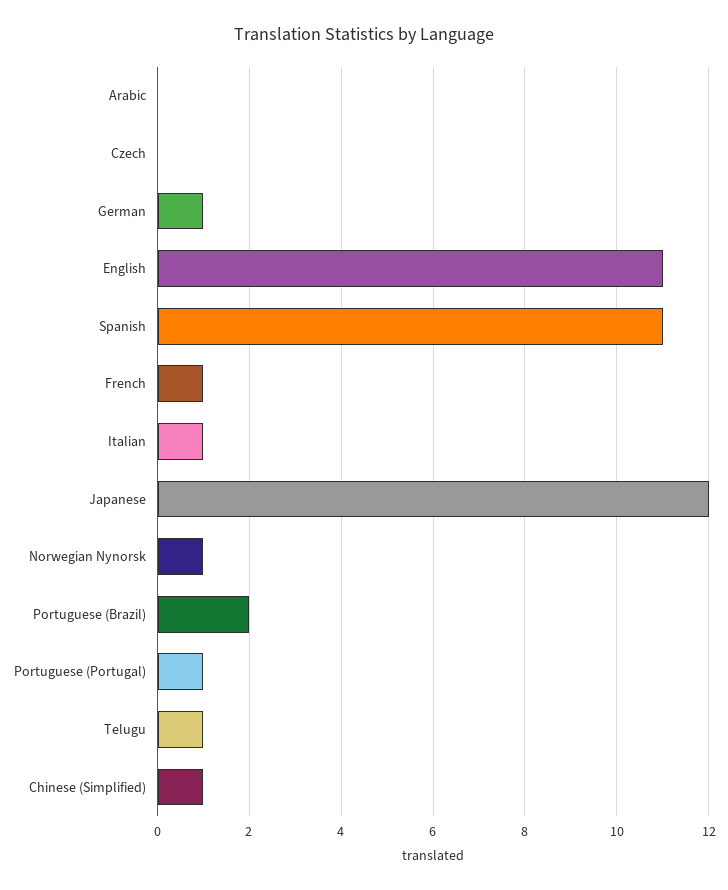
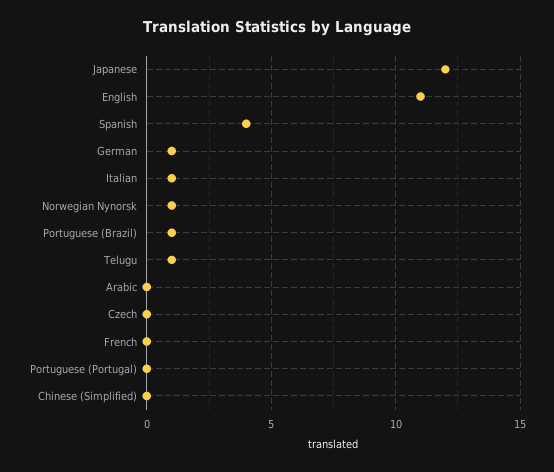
  {
    "Arabic": 0,
    "Czech": 0,
    "German": 1,
    "English": 11,
-   "Spanish": 11,
+   "Spanish": 4,
-   "French": 1,
+   "French": 0,
    "Italian": 1,
    "Japanese": 12,
    "Norwegian Nynorsk": 1,
-   "Portuguese (Brazil)": 2,
+   "Portuguese (Brazil)": 1,
-   "Portuguese (Portugal)": 1,
+   "Portuguese (Portugal)": 0,
    "Telugu": 1,
-   "Chinese (Simplified)": 1
+   "Chinese (Simplified)": 0
  }

